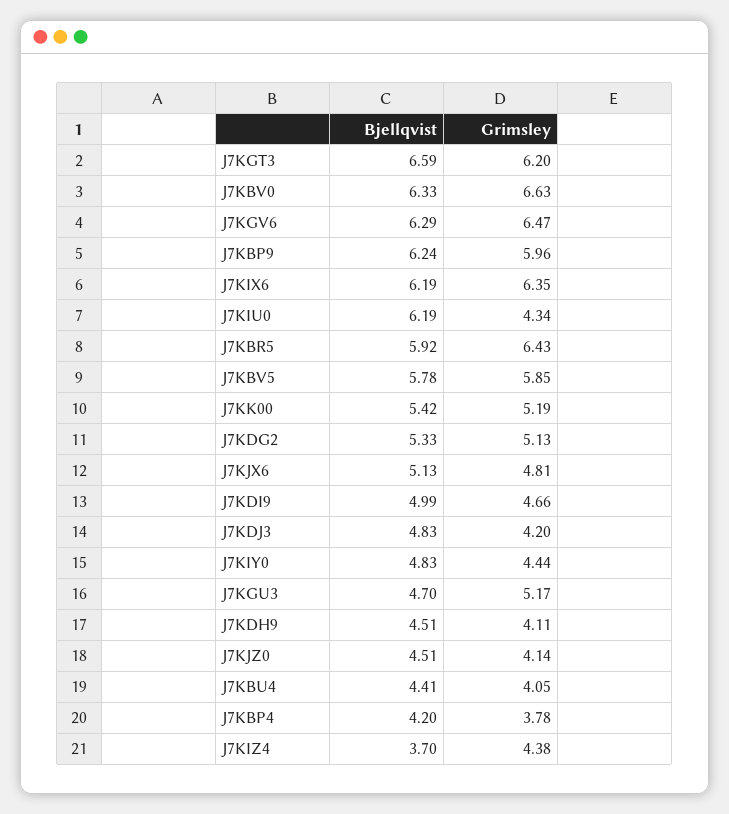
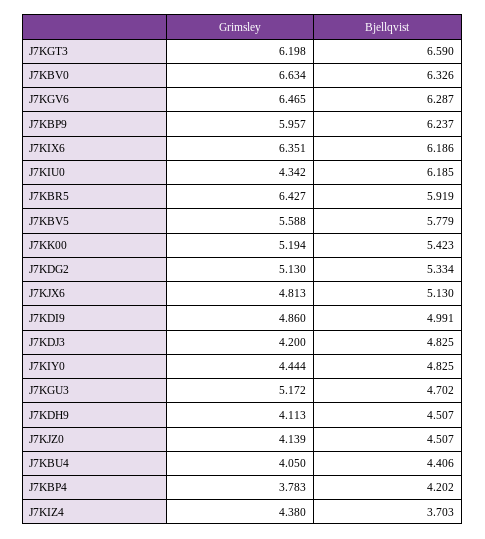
  {
    "Bjellqvist": {
      "J7KGT3": 6.59,
      "J7KBV0": 6.326,
      "J7KGV6": 6.287,
      "J7KBP9": 6.237,
      "J7KIX6": 6.186,
      "J7KIU0": 6.185,
      "J7KBR5": 5.919,
      "J7KBV5": 5.779,
      "J7KK00": 5.423,
      "J7KDG2": 5.334,
      "J7KJX6": 5.13,
      "J7KDI9": 4.991,
      "J7KDJ3": 4.825,
      "J7KIY0": 4.825,
      "J7KGU3": 4.702,
      "J7KDH9": 4.507,
      "J7KJZ0": 4.507,
      "J7KBU4": 4.406,
      "J7KBP4": 4.202,
      "J7KIZ4": 3.703
    },
    "Grimsley": {
      "J7KGT3": 6.198,
      "J7KBV0": 6.634,
      "J7KGV6": 6.465,
      "J7KBP9": 5.957,
      "J7KIX6": 6.351,
      "J7KIU0": 4.342,
      "J7KBR5": 6.427,
-     "J7KBV5": 5.85,
+     "J7KBV5": 5.588,
      "J7KK00": 5.194,
      "J7KDG2": 5.13,
      "J7KJX6": 4.813,
-     "J7KDI9": 4.66,
+     "J7KDI9": 4.86,
      "J7KDJ3": 4.2,
      "J7KIY0": 4.444,
      "J7KGU3": 5.172,
      "J7KDH9": 4.113,
      "J7KJZ0": 4.139,
      "J7KBU4": 4.05,
      "J7KBP4": 3.783,
      "J7KIZ4": 4.38
    }
  }

